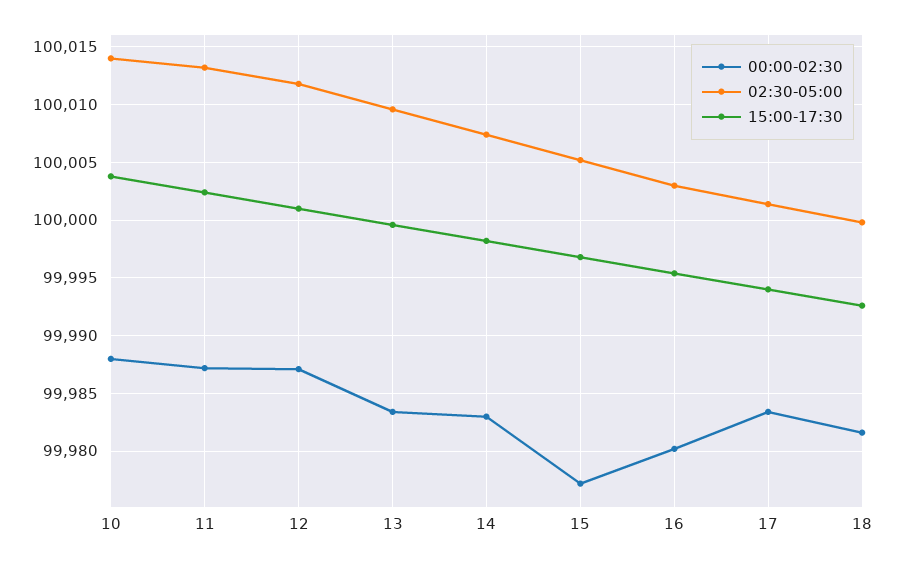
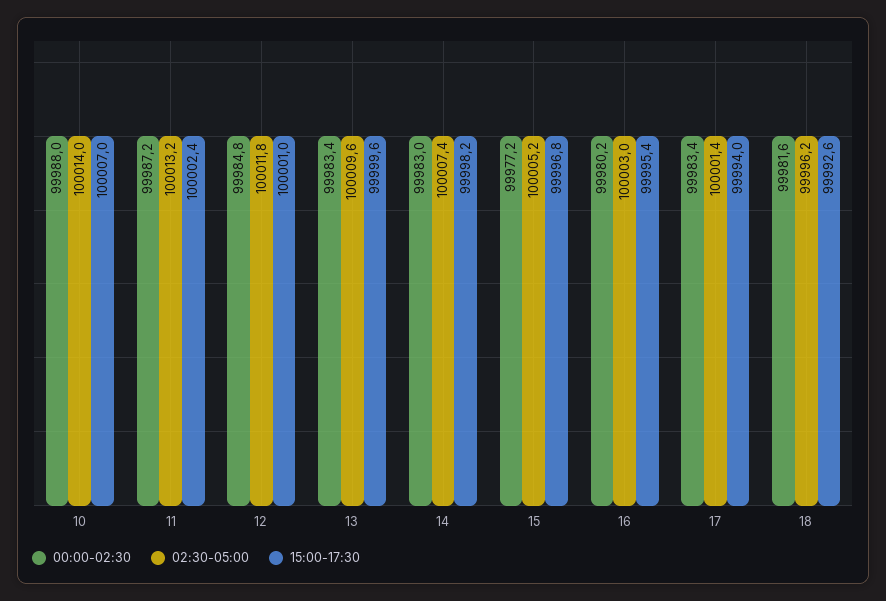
  {
    "00:00-02:30": {
      "10": 99988,
      "11": 99987.2,
-     "12": 99987,
+     "12": 99984.8,
      "13": 99983.4,
      "14": 99983,
      "15": 99977.2,
      "16": 99980.2,
      "17": 99983.4,
      "18": 99981.6
    },
    "02:30-05:00": {
      "10": 100014,
      "11": 100013.2,
      "12": 100011.8,
      "13": 100009.6,
      "14": 100007.4,
      "15": 100005.2,
      "16": 100003,
      "17": 100001.4,
-     "18": 100000
+     "18": 99996.2
    },
    "15:00-17:30": {
-     "10": 100004,
+     "10": 100007,
      "11": 100002.4,
      "12": 100001,
      "13": 99999.6,
      "14": 99998.2,
      "15": 99996.8,
      "16": 99995.4,
      "17": 99994,
      "18": 99992.6
    }
  }

